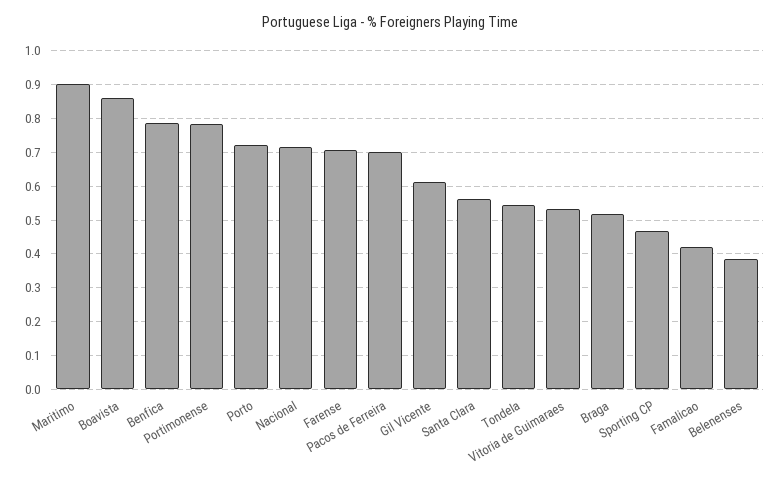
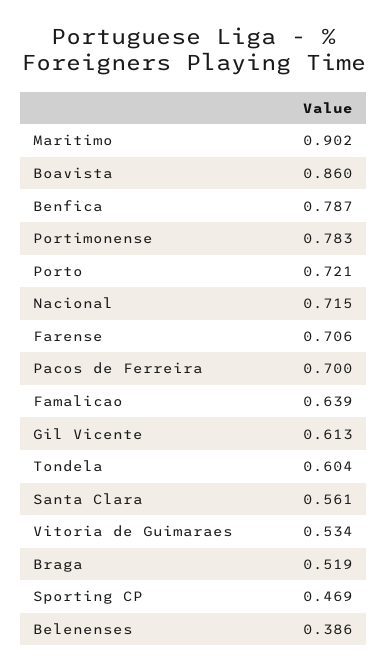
  {
    "Maritimo": 0.902,
    "Boavista": 0.86,
    "Benfica": 0.787,
    "Portimonense": 0.783,
    "Porto": 0.721,
    "Nacional": 0.715,
    "Farense": 0.706,
    "Pacos de Ferreira": 0.7,
    "Gil Vicente": 0.613,
    "Santa Clara": 0.561,
-   "Tondela": 0.54,
+   "Tondela": 0.604,
    "Vitoria de Guimaraes": 0.534,
    "Braga": 0.519,
    "Sporting CP": 0.469,
-   "Famalicao": 0.42,
+   "Famalicao": 0.639,
    "Belenenses": 0.386
  }

